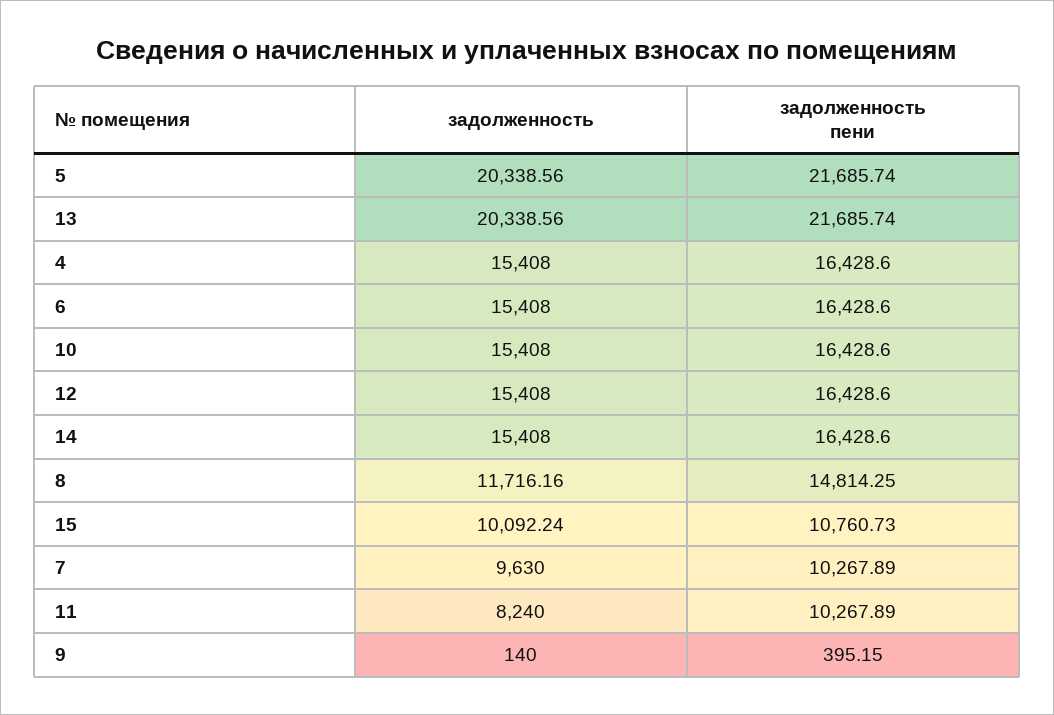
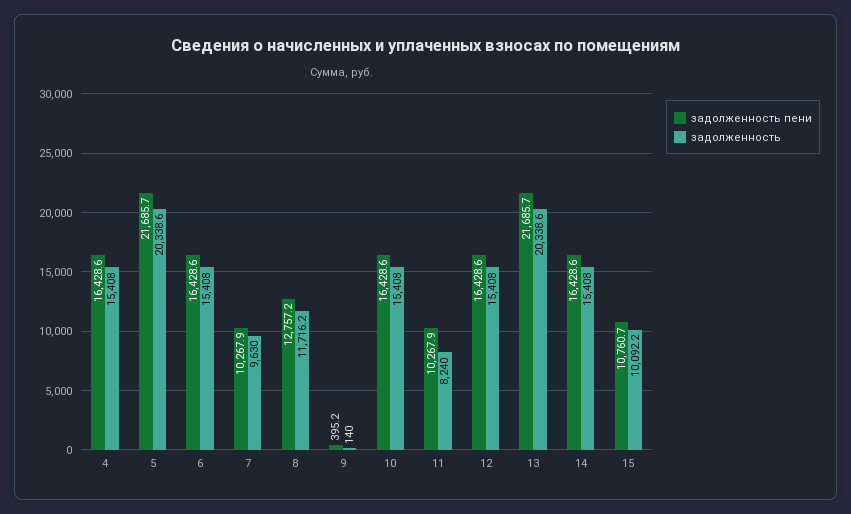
  {
    "задолженность": {
      "5": 20338.56,
      "13": 20338.56,
      "4": 15408,
      "6": 15408,
      "10": 15408,
      "12": 15408,
      "14": 15408,
      "8": 11716.16,
      "15": 10092.24,
      "7": 9630,
      "11": 8240,
      "9": 140
    },
    "задолженность пени": {
      "5": 21685.74,
      "13": 21685.74,
      "4": 16428.6,
      "6": 16428.6,
      "10": 16428.6,
      "12": 16428.6,
      "14": 16428.6,
-     "8": 14814.25,
+     "8": 12757.2,
      "15": 10760.73,
      "7": 10267.89,
      "11": 10267.89,
      "9": 395.15
    }
  }

